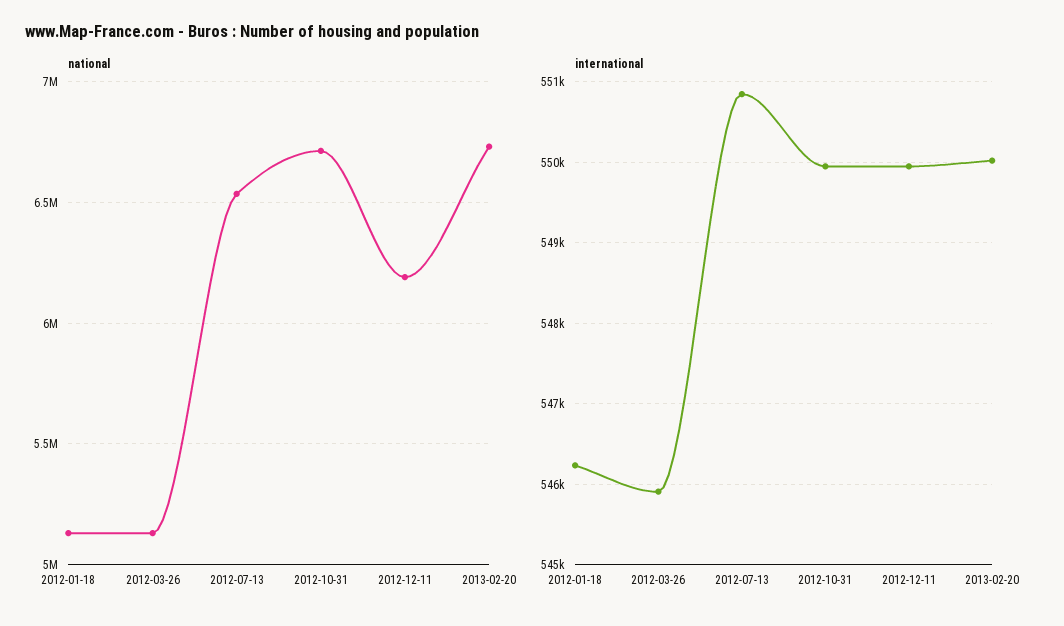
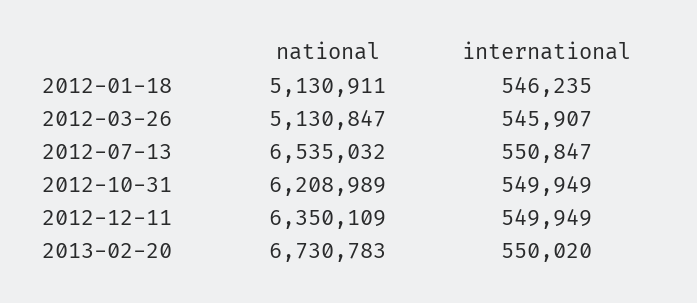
  {
    "national": {
      "2012-01-18": 5130911,
      "2012-03-26": 5130847,
      "2012-07-13": 6535032,
-     "2012-10-31": 6700000,
+     "2012-10-31": 6208989,
-     "2012-12-11": 6200000,
+     "2012-12-11": 6350109,
      "2013-02-20": 6730783
    },
    "international": {
      "2012-01-18": 546235,
      "2012-03-26": 545907,
      "2012-07-13": 550847,
      "2012-10-31": 549949,
      "2012-12-11": 549949,
      "2013-02-20": 550020
    }
  }

